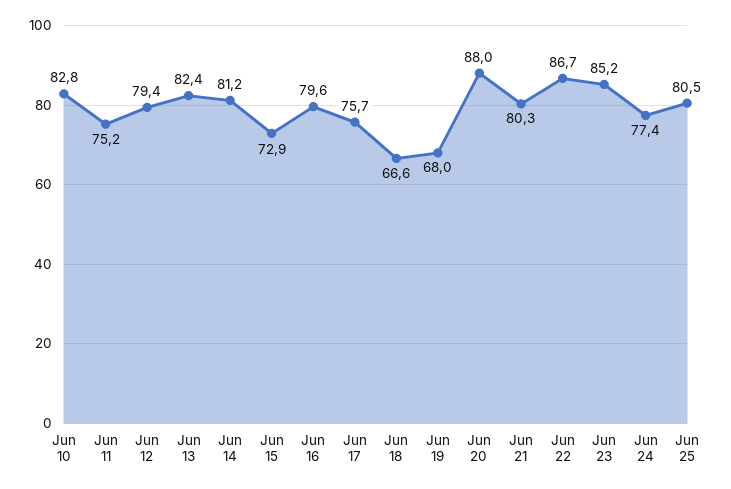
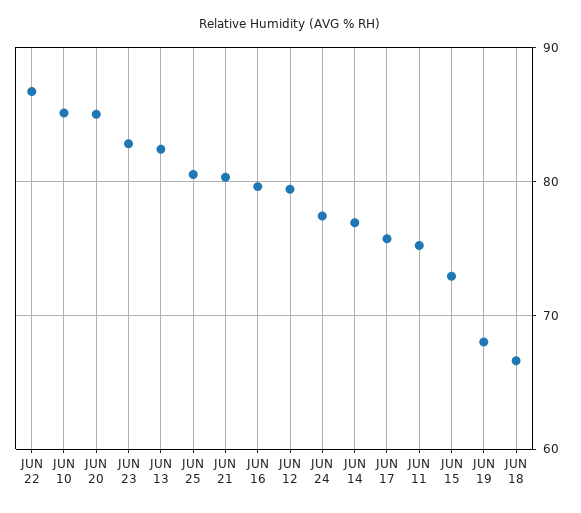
  {
-   "Jun 10": 82.8,
+   "Jun 10": 85,
    "Jun 11": 75.2,
    "Jun 12": 79.4,
    "Jun 13": 82.4,
-   "Jun 14": 81.2,
+   "Jun 14": 77,
    "Jun 15": 72.9,
    "Jun 16": 79.6,
    "Jun 17": 75.7,
    "Jun 18": 66.6,
    "Jun 19": 68,
-   "Jun 20": 88,
+   "Jun 20": 85,
    "Jun 21": 80.3,
    "Jun 22": 86.7,
-   "Jun 23": 85.2,
+   "Jun 23": 83,
    "Jun 24": 77.4,
    "Jun 25": 80.5
  }

